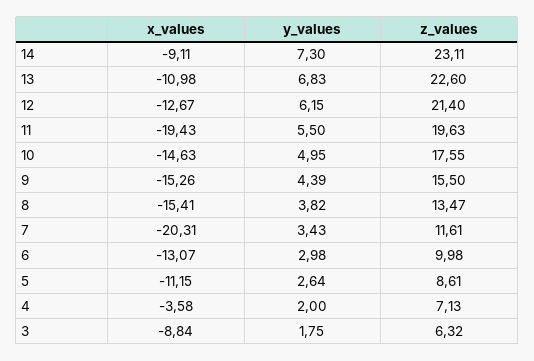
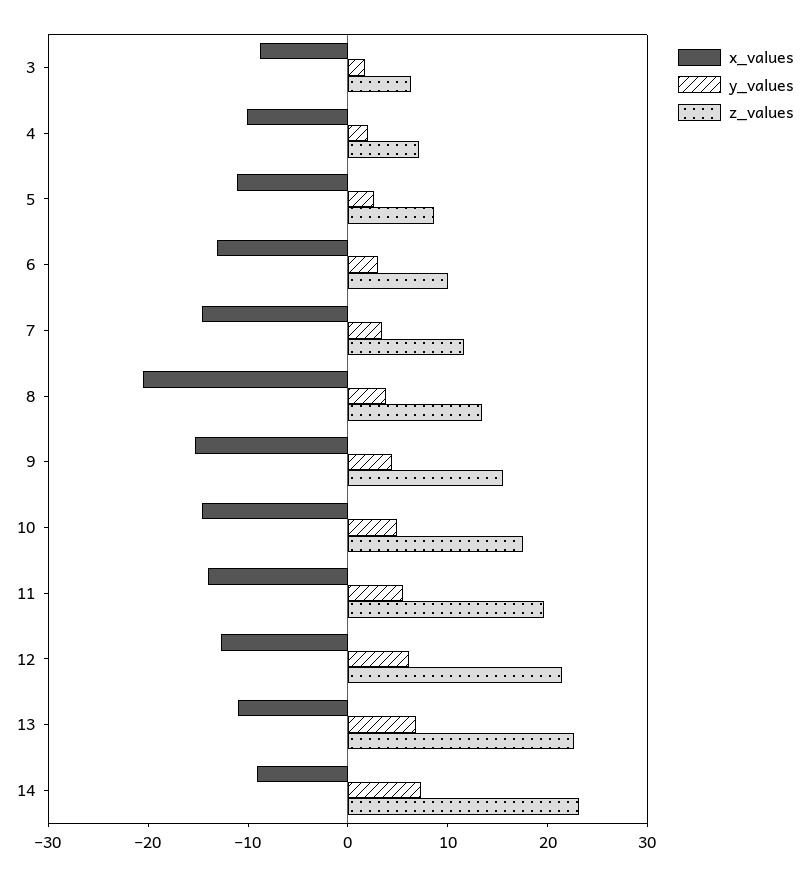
  {
    "x_values": {
      "14": -9.11,
      "13": -10.98,
      "12": -12.67,
-     "11": -19.43,
+     "11": -14,
      "10": -14.63,
      "9": -15.26,
-     "8": -15.41,
+     "8": -20,
-     "7": -20.31,
+     "7": -14,
      "6": -13.07,
      "5": -11.15,
-     "4": -3.58,
+     "4": -10,
      "3": -8.84
    },
    "y_values": {
      "14": 7.3,
      "13": 6.83,
      "12": 6.15,
      "11": 5.5,
      "10": 4.95,
      "9": 4.39,
      "8": 3.82,
      "7": 3.43,
      "6": 2.98,
      "5": 2.64,
      "4": 2,
      "3": 1.75
    },
    "z_values": {
      "14": 23.11,
      "13": 22.6,
      "12": 21.4,
      "11": 19.63,
      "10": 17.55,
      "9": 15.5,
      "8": 13.47,
      "7": 11.61,
      "6": 9.98,
      "5": 8.61,
      "4": 7.13,
      "3": 6.32
    }
  }

